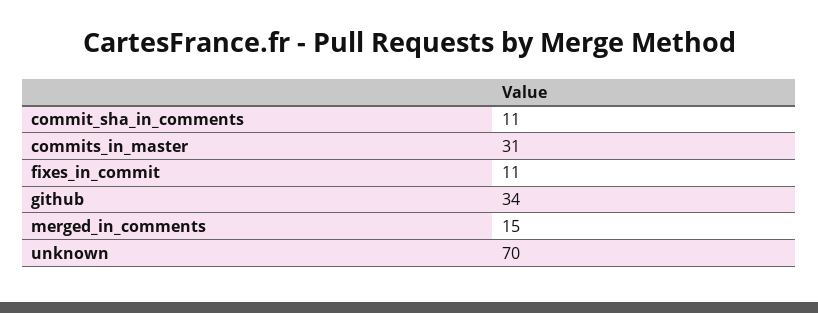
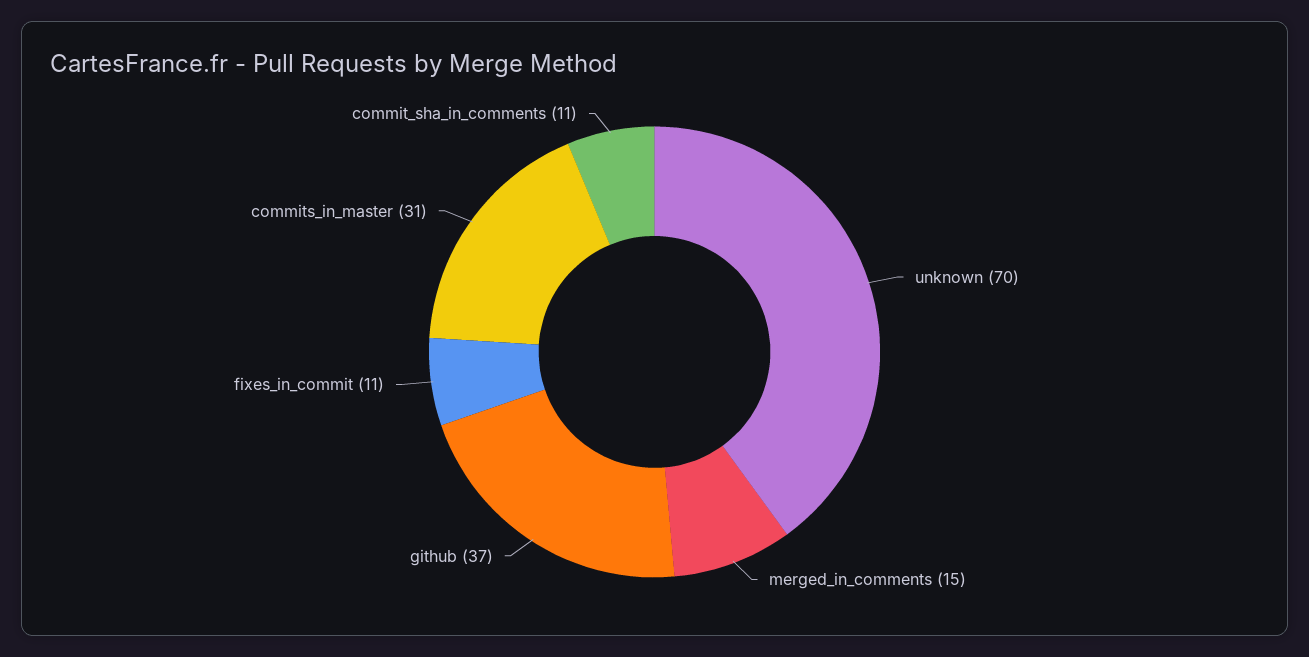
  {
    "commit_sha_in_comments": 11,
    "commits_in_master": 31,
    "fixes_in_commit": 11,
-   "github": 34,
+   "github": 37,
    "merged_in_comments": 15,
    "unknown": 70
  }

